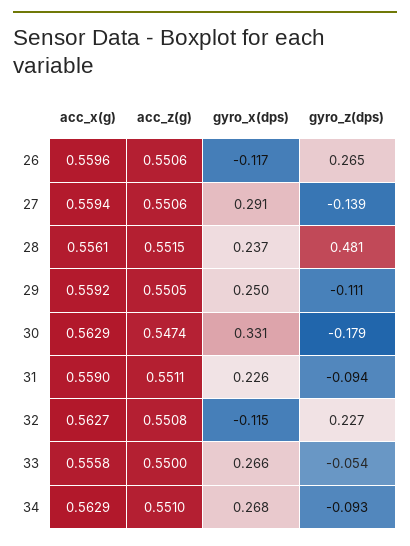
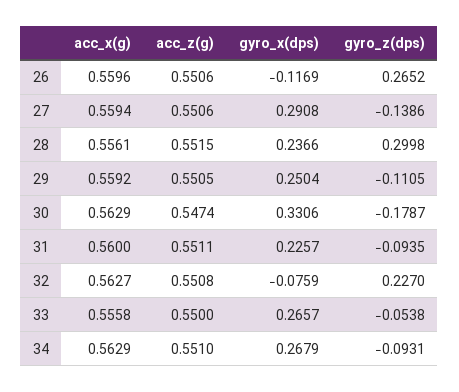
  {
    "acc_x(g)": {
      "26": 0.5596,
      "27": 0.5594,
      "28": 0.5561,
      "29": 0.5592,
      "30": 0.5629,
-     "31": 0.559,
+     "31": 0.56,
      "32": 0.5627,
      "33": 0.5558,
      "34": 0.5629
    },
    "acc_z(g)": {
      "26": 0.5506,
      "27": 0.5506,
      "28": 0.5515,
      "29": 0.5505,
      "30": 0.5474,
      "31": 0.5511,
      "32": 0.5508,
      "33": 0.55,
      "34": 0.551
    },
    "gyro_x(dps)": {
      "26": -0.1169,
      "27": 0.2908,
      "28": 0.2366,
      "29": 0.2504,
      "30": 0.3306,
      "31": 0.2257,
-     "32": -0.115,
+     "32": -0.0759,
      "33": 0.2657,
      "34": 0.2679
    },
    "gyro_z(dps)": {
      "26": 0.2652,
      "27": -0.1386,
-     "28": 0.481,
+     "28": 0.2998,
      "29": -0.1105,
      "30": -0.1787,
      "31": -0.0935,
      "32": 0.227,
      "33": -0.0538,
      "34": -0.0931
    }
  }

